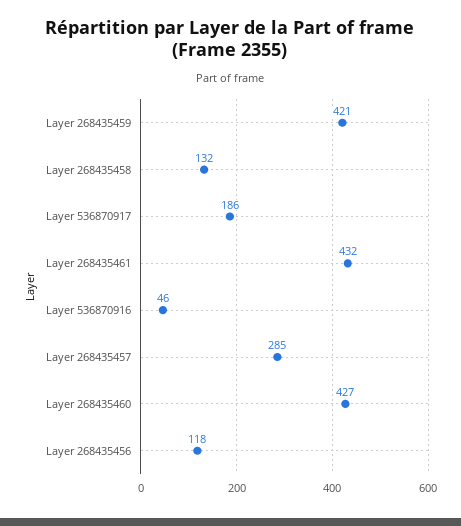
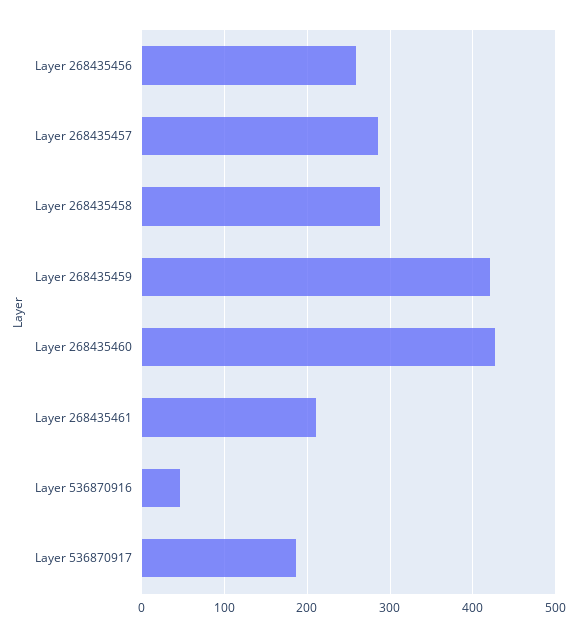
  {
    "Layer 268435459": 421,
-   "Layer 268435458": 132,
+   "Layer 268435458": 290,
    "Layer 536870917": 186,
-   "Layer 268435461": 432,
+   "Layer 268435461": 210,
    "Layer 536870916": 46,
    "Layer 268435457": 285,
    "Layer 268435460": 427,
-   "Layer 268435456": 118
+   "Layer 268435456": 260
  }

